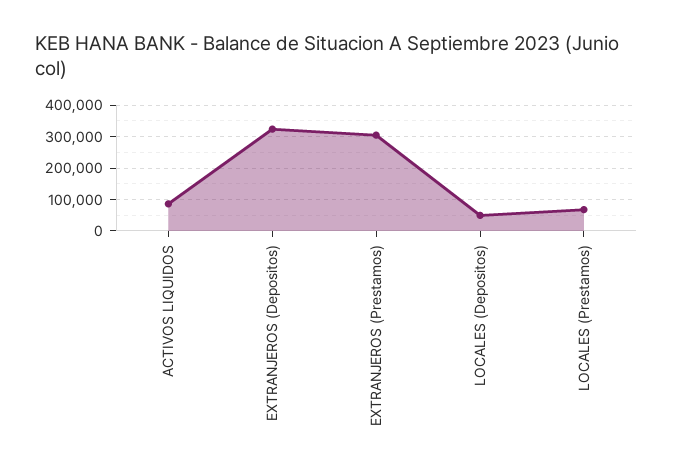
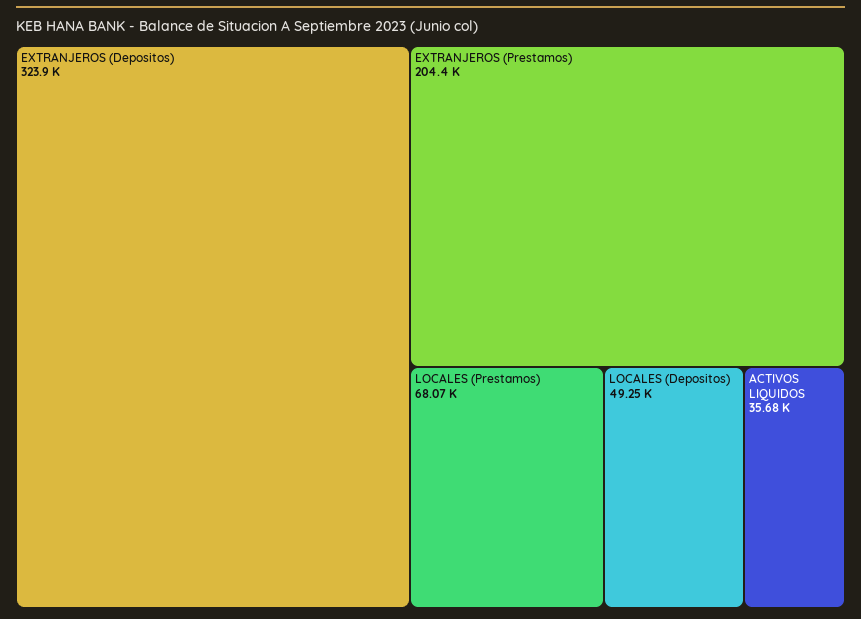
  {
-   "ACTIVOS LIQUIDOS": 80000,
+   "ACTIVOS LIQUIDOS": 35680,
    "EXTRANJEROS (Depositos)": 323900,
-   "EXTRANJEROS (Prestamos)": 300000,
+   "EXTRANJEROS (Prestamos)": 204400,
    "LOCALES (Depositos)": 49250,
    "LOCALES (Prestamos)": 68070
  }

